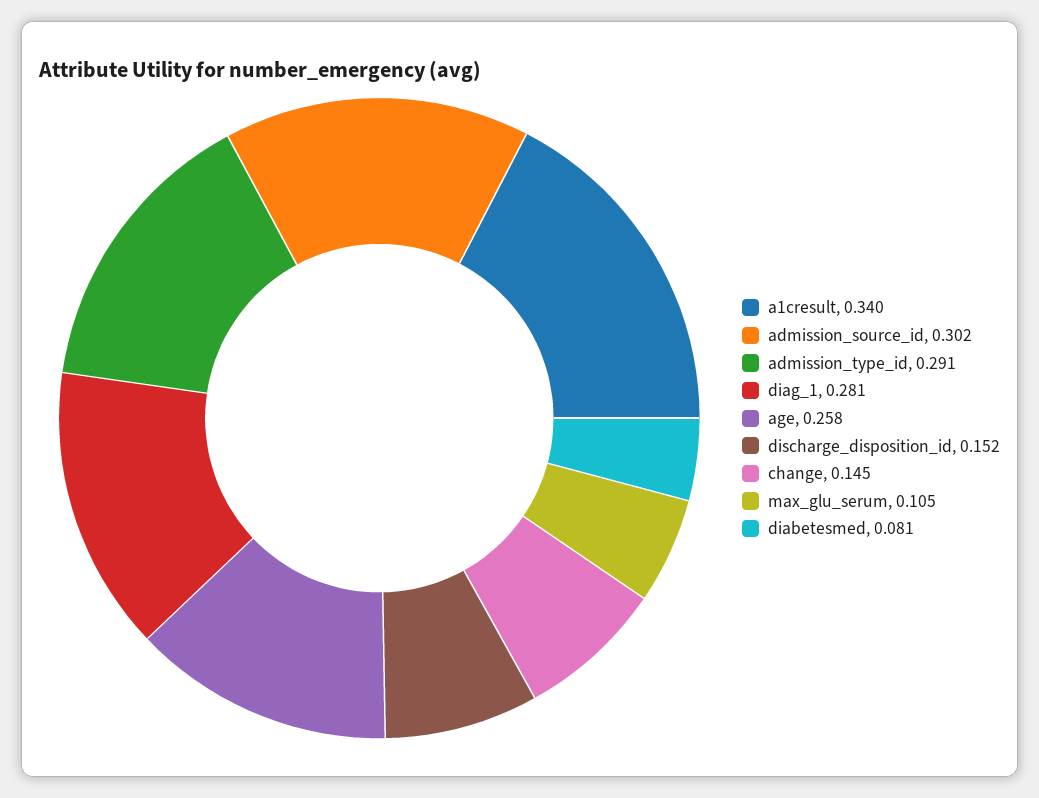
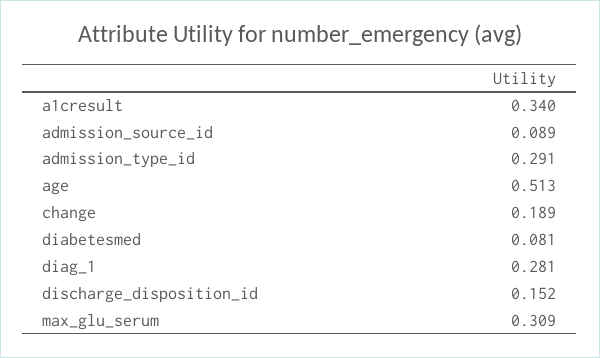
  {
    "a1cresult": 0.34,
-   "admission_source_id": 0.302,
+   "admission_source_id": 0.089,
    "admission_type_id": 0.291,
    "diag_1": 0.281,
-   "age": 0.258,
+   "age": 0.513,
    "discharge_disposition_id": 0.152,
-   "change": 0.145,
+   "change": 0.189,
-   "max_glu_serum": 0.105,
+   "max_glu_serum": 0.309,
    "diabetesmed": 0.081
  }

